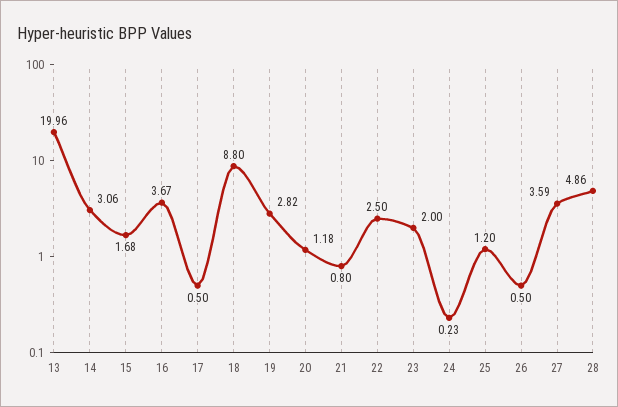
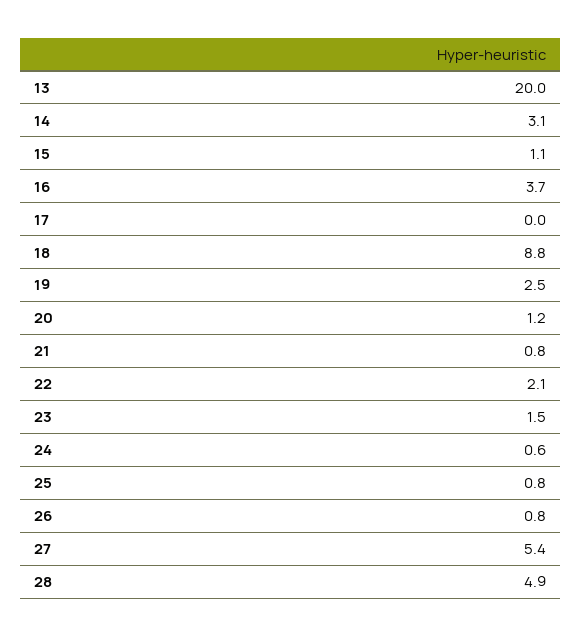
  {
    "13": 19.96,
    "14": 3.06,
-   "15": 1.68,
+   "15": 1.1,
    "16": 3.67,
-   "17": 0.5,
+   "17": 0,
    "18": 8.8,
-   "19": 2.82,
+   "19": 2.5,
    "20": 1.18,
    "21": 0.8,
-   "22": 2.5,
+   "22": 2.1,
-   "23": 2,
+   "23": 1.5,
-   "24": 0.23,
+   "24": 0.6,
-   "25": 1.2,
+   "25": 0.8,
-   "26": 0.5,
+   "26": 0.8,
-   "27": 3.59,
+   "27": 5.4,
    "28": 4.86
  }

